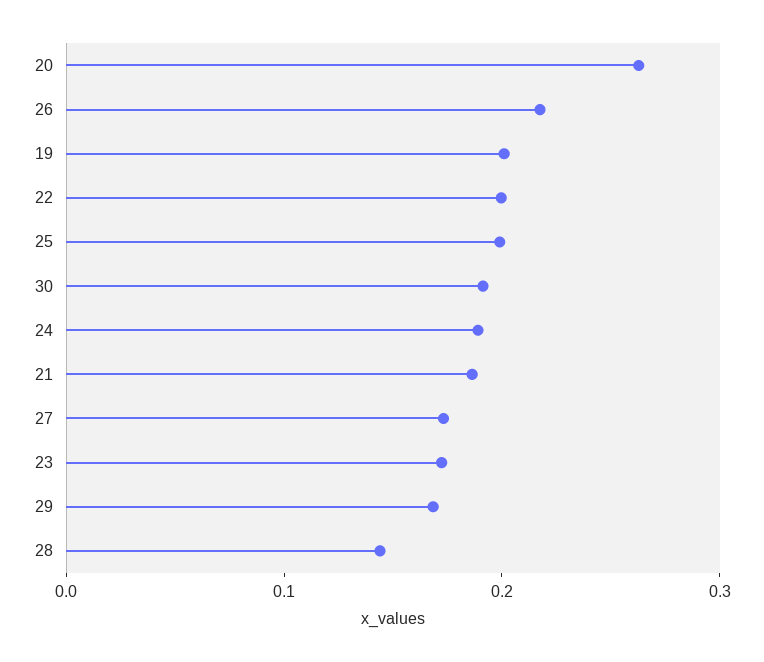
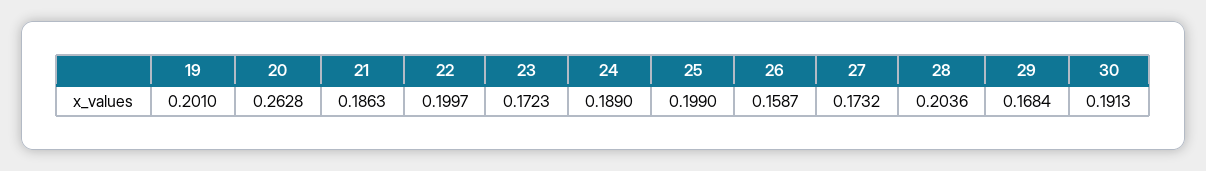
  {
    "20": 0.2628,
-   "26": 0.22,
+   "26": 0.1587,
    "19": 0.201,
    "22": 0.1997,
    "25": 0.199,
    "30": 0.1913,
    "24": 0.189,
    "21": 0.1863,
    "27": 0.1732,
    "23": 0.1723,
    "29": 0.1684,
-   "28": 0.14
+   "28": 0.2036
  }

